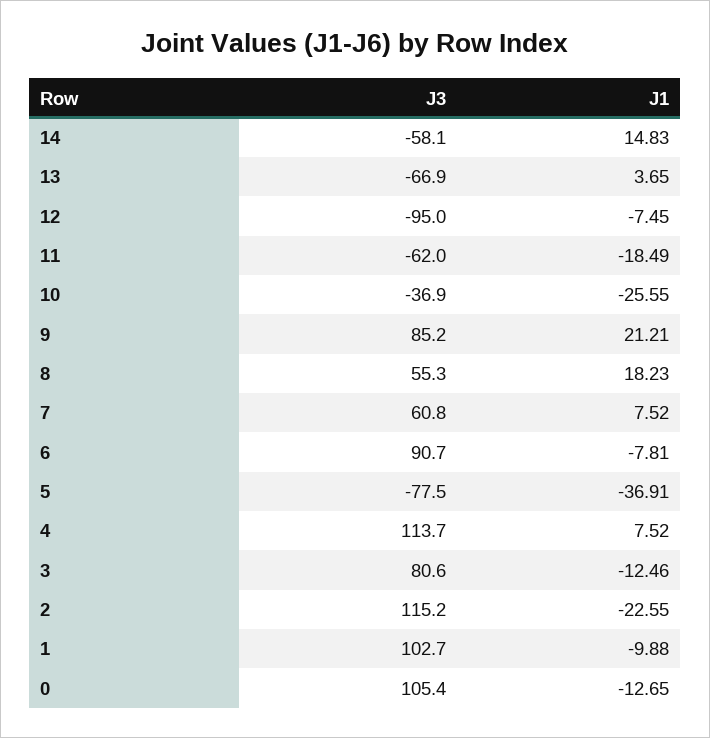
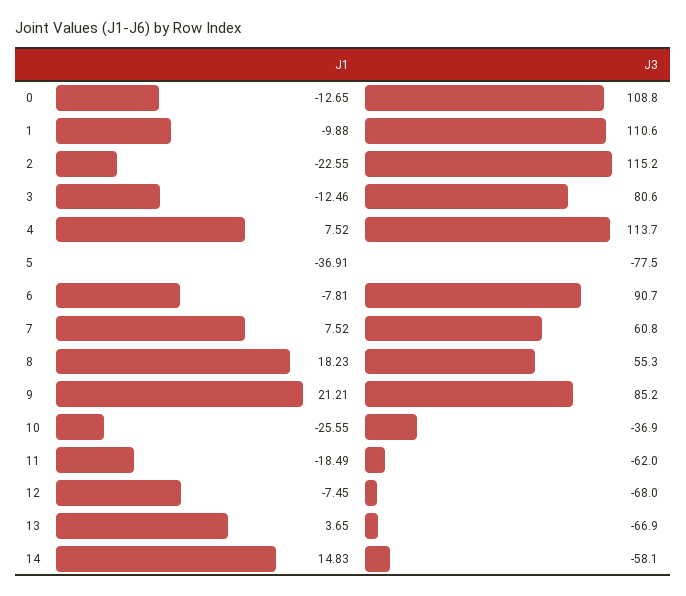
  {
    "J3": {
      "14": -58.1,
      "13": -66.9,
-     "12": -95,
+     "12": -68,
      "11": -62,
      "10": -36.9,
      "9": 85.2,
      "8": 55.3,
      "7": 60.8,
      "6": 90.7,
      "5": -77.5,
      "4": 113.7,
      "3": 80.6,
      "2": 115.2,
-     "1": 102.7,
+     "1": 110.6,
-     "0": 105.4
+     "0": 108.8
    },
    "J1": {
      "14": 14.83,
      "13": 3.65,
      "12": -7.45,
      "11": -18.49,
      "10": -25.55,
      "9": 21.21,
      "8": 18.23,
      "7": 7.52,
      "6": -7.81,
      "5": -36.91,
      "4": 7.52,
      "3": -12.46,
      "2": -22.55,
      "1": -9.88,
      "0": -12.65
    }
  }

